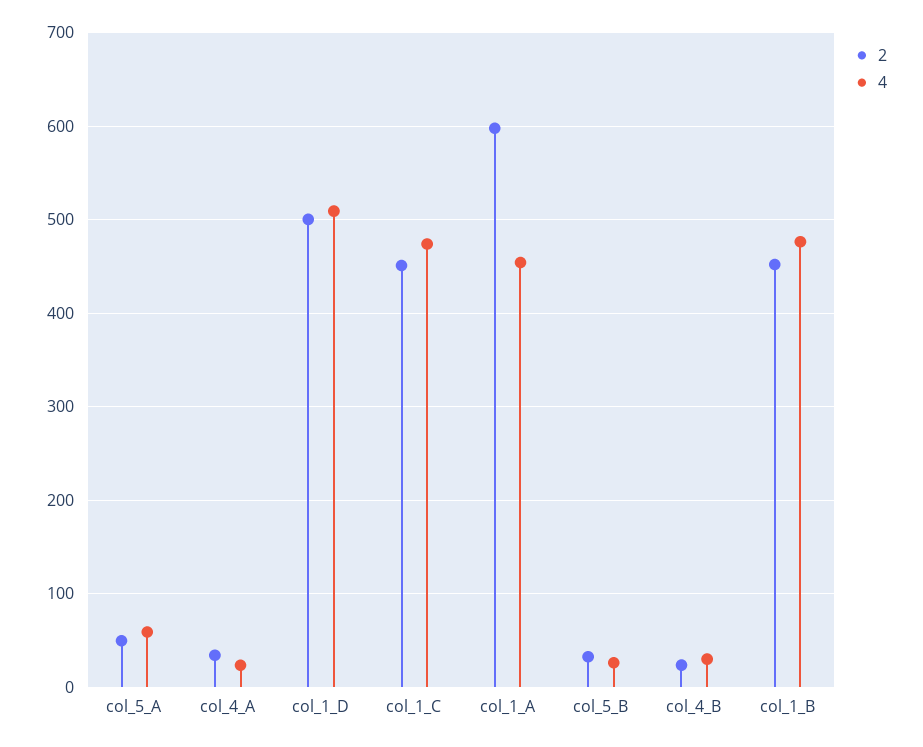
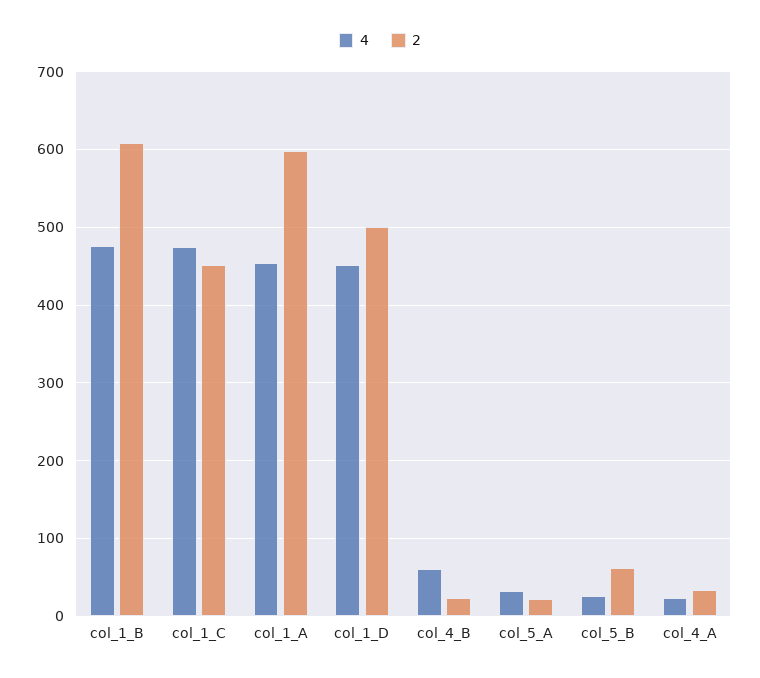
  {
    "2": {
-     "col_5_A": 50,
+     "col_5_A": 20,
      "col_4_A": 30,
      "col_1_D": 500,
      "col_1_C": 450,
      "col_1_A": 600,
-     "col_5_B": 30,
+     "col_5_B": 60,
      "col_4_B": 20,
-     "col_1_B": 450
+     "col_1_B": 610
    },
    "4": {
-     "col_5_A": 60,
+     "col_5_A": 30,
      "col_4_A": 20,
-     "col_1_D": 510,
+     "col_1_D": 450,
      "col_1_C": 470,
      "col_1_A": 450,
      "col_5_B": 30,
-     "col_4_B": 30,
+     "col_4_B": 60,
      "col_1_B": 480
    }
  }

